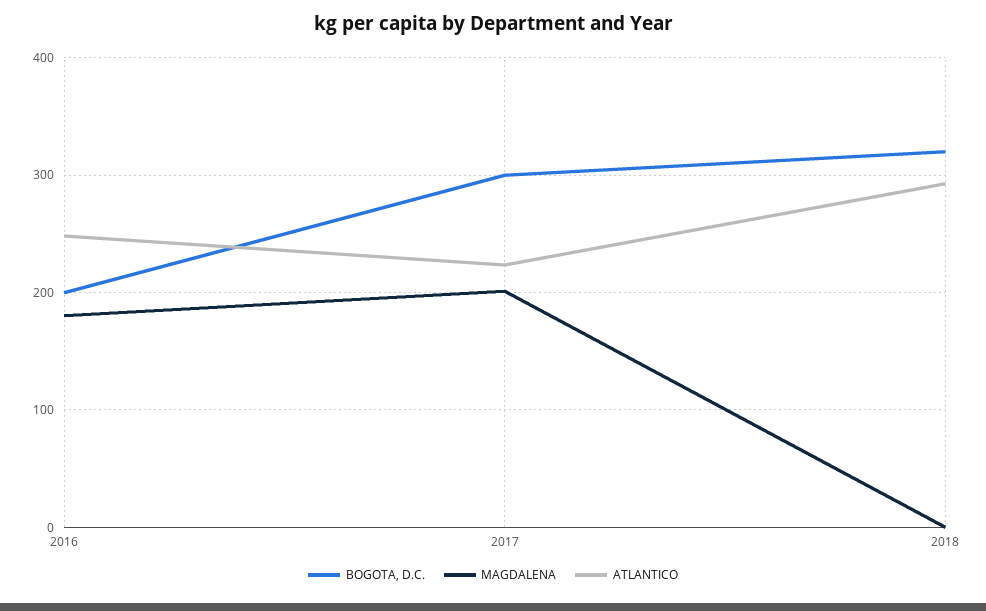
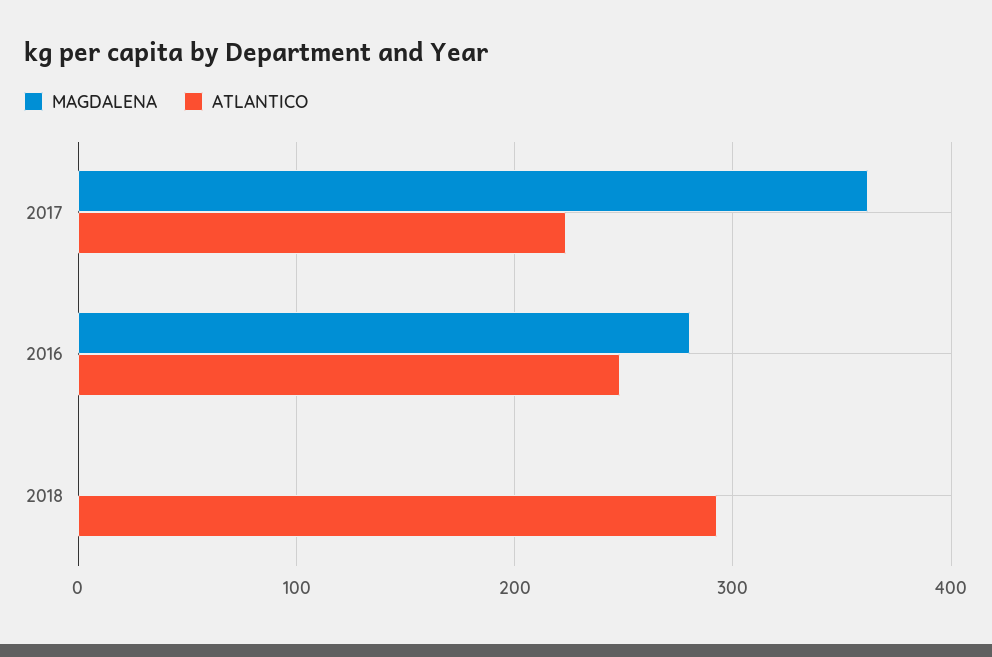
  {
-   "BOGOTA, D.C.": {
-     "2016": 200,
-     "2017": 300,
-     "2018": 320
-   },
    "MAGDALENA": {
-     "2016": 180,
+     "2016": 280,
-     "2017": 200,
+     "2017": 360,
      "2018": 0
    },
    "ATLANTICO": {
      "2016": 250,
      "2017": 220,
      "2018": 290
    }
  }

